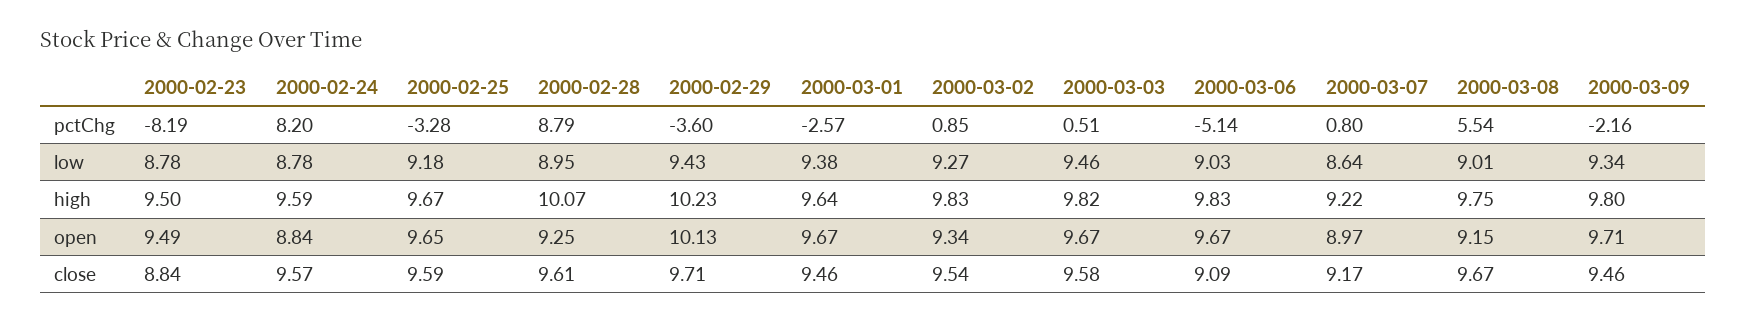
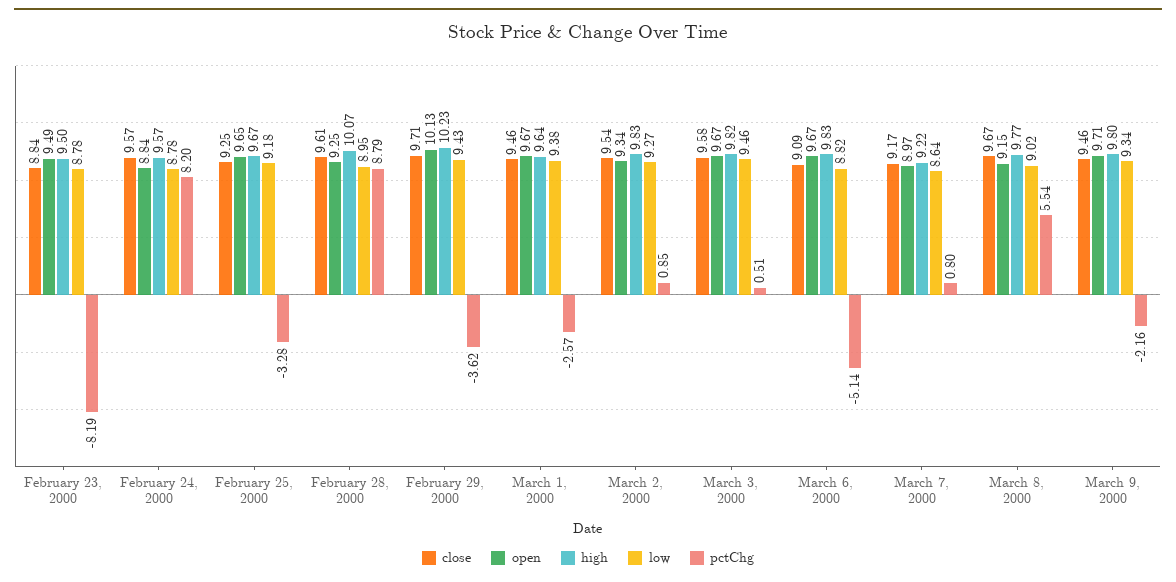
  {
    "pctChg": {
      "2000-02-23": -8.19,
      "2000-02-24": 8.2,
      "2000-02-25": -3.28,
      "2000-02-28": 8.79,
-     "2000-02-29": -3.6,
+     "2000-02-29": -3.62,
      "2000-03-01": -2.57,
      "2000-03-02": 0.85,
      "2000-03-03": 0.51,
      "2000-03-06": -5.14,
      "2000-03-07": 0.8,
      "2000-03-08": 5.54,
      "2000-03-09": -2.16
    },
    "low": {
      "2000-02-23": 8.78,
      "2000-02-24": 8.78,
      "2000-02-25": 9.18,
      "2000-02-28": 8.95,
      "2000-02-29": 9.43,
      "2000-03-01": 9.38,
      "2000-03-02": 9.27,
      "2000-03-03": 9.46,
-     "2000-03-06": 9.03,
+     "2000-03-06": 8.82,
      "2000-03-07": 8.64,
-     "2000-03-08": 9.01,
+     "2000-03-08": 9.02,
      "2000-03-09": 9.34
    },
    "high": {
      "2000-02-23": 9.5,
-     "2000-02-24": 9.59,
+     "2000-02-24": 9.57,
      "2000-02-25": 9.67,
      "2000-02-28": 10.07,
      "2000-02-29": 10.23,
      "2000-03-01": 9.64,
      "2000-03-02": 9.83,
      "2000-03-03": 9.82,
      "2000-03-06": 9.83,
      "2000-03-07": 9.22,
-     "2000-03-08": 9.75,
+     "2000-03-08": 9.77,
      "2000-03-09": 9.8
    },
    "open": {
      "2000-02-23": 9.49,
      "2000-02-24": 8.84,
      "2000-02-25": 9.65,
      "2000-02-28": 9.25,
      "2000-02-29": 10.13,
      "2000-03-01": 9.67,
      "2000-03-02": 9.34,
      "2000-03-03": 9.67,
      "2000-03-06": 9.67,
      "2000-03-07": 8.97,
      "2000-03-08": 9.15,
      "2000-03-09": 9.71
    },
    "close": {
      "2000-02-23": 8.84,
      "2000-02-24": 9.57,
-     "2000-02-25": 9.59,
+     "2000-02-25": 9.25,
      "2000-02-28": 9.61,
      "2000-02-29": 9.71,
      "2000-03-01": 9.46,
      "2000-03-02": 9.54,
      "2000-03-03": 9.58,
      "2000-03-06": 9.09,
      "2000-03-07": 9.17,
      "2000-03-08": 9.67,
      "2000-03-09": 9.46
    }
  }

